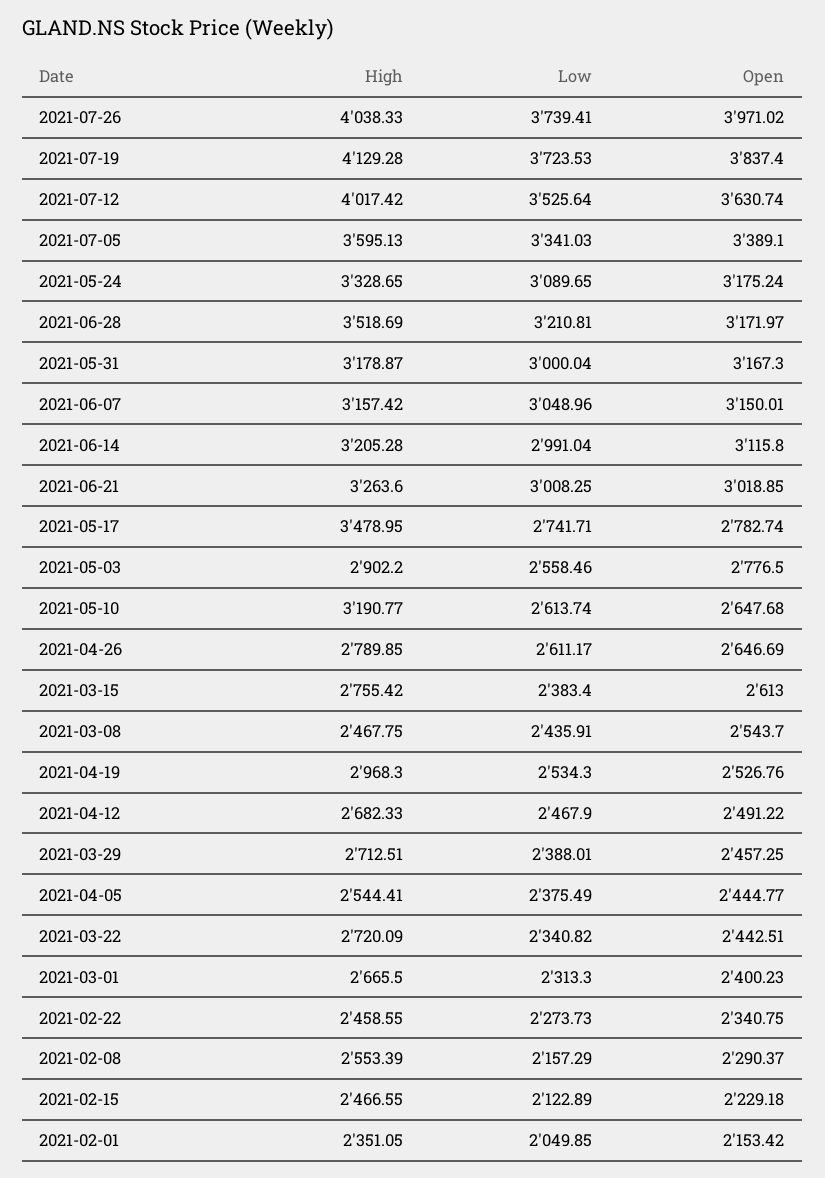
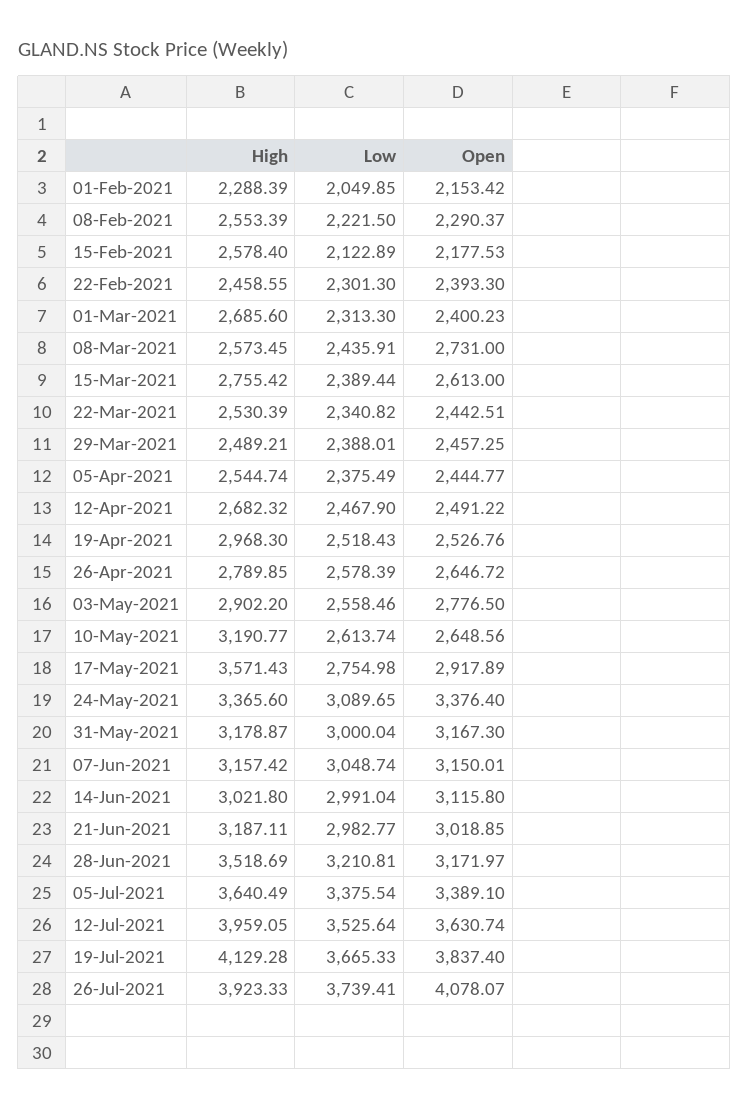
  {
    "High": {
-     "2021-07-26": 4038.33,
+     "2021-07-26": 3923.33,
      "2021-07-19": 4129.28,
-     "2021-07-12": 4017.42,
+     "2021-07-12": 3959.05,
-     "2021-07-05": 3595.13,
+     "2021-07-05": 3640.49,
-     "2021-05-24": 3328.65,
+     "2021-05-24": 3365.6,
      "2021-06-28": 3518.69,
      "2021-05-31": 3178.87,
      "2021-06-07": 3157.42,
-     "2021-06-14": 3205.28,
+     "2021-06-14": 3021.8,
-     "2021-06-21": 3263.6,
+     "2021-06-21": 3187.11,
-     "2021-05-17": 3478.95,
+     "2021-05-17": 3571.43,
      "2021-05-03": 2902.2,
      "2021-05-10": 3190.77,
      "2021-04-26": 2789.85,
      "2021-03-15": 2755.42,
-     "2021-03-08": 2467.75,
+     "2021-03-08": 2573.45,
      "2021-04-19": 2968.3,
-     "2021-04-12": 2682.33,
+     "2021-04-12": 2682.32,
-     "2021-03-29": 2712.51,
+     "2021-03-29": 2489.21,
-     "2021-04-05": 2544.41,
+     "2021-04-05": 2544.74,
-     "2021-03-22": 2720.09,
+     "2021-03-22": 2530.39,
-     "2021-03-01": 2665.5,
+     "2021-03-01": 2685.6,
      "2021-02-22": 2458.55,
      "2021-02-08": 2553.39,
-     "2021-02-15": 2466.55,
+     "2021-02-15": 2578.4,
-     "2021-02-01": 2351.05
+     "2021-02-01": 2288.39
    },
    "Low": {
      "2021-07-26": 3739.41,
-     "2021-07-19": 3723.53,
+     "2021-07-19": 3665.33,
      "2021-07-12": 3525.64,
-     "2021-07-05": 3341.03,
+     "2021-07-05": 3375.54,
      "2021-05-24": 3089.65,
      "2021-06-28": 3210.81,
      "2021-05-31": 3000.04,
-     "2021-06-07": 3048.96,
+     "2021-06-07": 3048.74,
      "2021-06-14": 2991.04,
-     "2021-06-21": 3008.25,
+     "2021-06-21": 2982.77,
-     "2021-05-17": 2741.71,
+     "2021-05-17": 2754.98,
      "2021-05-03": 2558.46,
      "2021-05-10": 2613.74,
-     "2021-04-26": 2611.17,
+     "2021-04-26": 2578.39,
-     "2021-03-15": 2383.4,
+     "2021-03-15": 2389.44,
      "2021-03-08": 2435.91,
-     "2021-04-19": 2534.3,
+     "2021-04-19": 2518.43,
      "2021-04-12": 2467.9,
      "2021-03-29": 2388.01,
      "2021-04-05": 2375.49,
      "2021-03-22": 2340.82,
      "2021-03-01": 2313.3,
-     "2021-02-22": 2273.73,
+     "2021-02-22": 2301.3,
-     "2021-02-08": 2157.29,
+     "2021-02-08": 2221.5,
      "2021-02-15": 2122.89,
      "2021-02-01": 2049.85
    },
    "Open": {
-     "2021-07-26": 3971.02,
+     "2021-07-26": 4078.07,
      "2021-07-19": 3837.4,
      "2021-07-12": 3630.74,
      "2021-07-05": 3389.1,
-     "2021-05-24": 3175.24,
+     "2021-05-24": 3376.4,
      "2021-06-28": 3171.97,
      "2021-05-31": 3167.3,
      "2021-06-07": 3150.01,
      "2021-06-14": 3115.8,
      "2021-06-21": 3018.85,
-     "2021-05-17": 2782.74,
+     "2021-05-17": 2917.89,
      "2021-05-03": 2776.5,
-     "2021-05-10": 2647.68,
+     "2021-05-10": 2648.56,
-     "2021-04-26": 2646.69,
+     "2021-04-26": 2646.72,
      "2021-03-15": 2613,
-     "2021-03-08": 2543.7,
+     "2021-03-08": 2731,
      "2021-04-19": 2526.76,
      "2021-04-12": 2491.22,
      "2021-03-29": 2457.25,
      "2021-04-05": 2444.77,
      "2021-03-22": 2442.51,
      "2021-03-01": 2400.23,
-     "2021-02-22": 2340.75,
+     "2021-02-22": 2393.3,
      "2021-02-08": 2290.37,
-     "2021-02-15": 2229.18,
+     "2021-02-15": 2177.53,
      "2021-02-01": 2153.42
    }
  }

